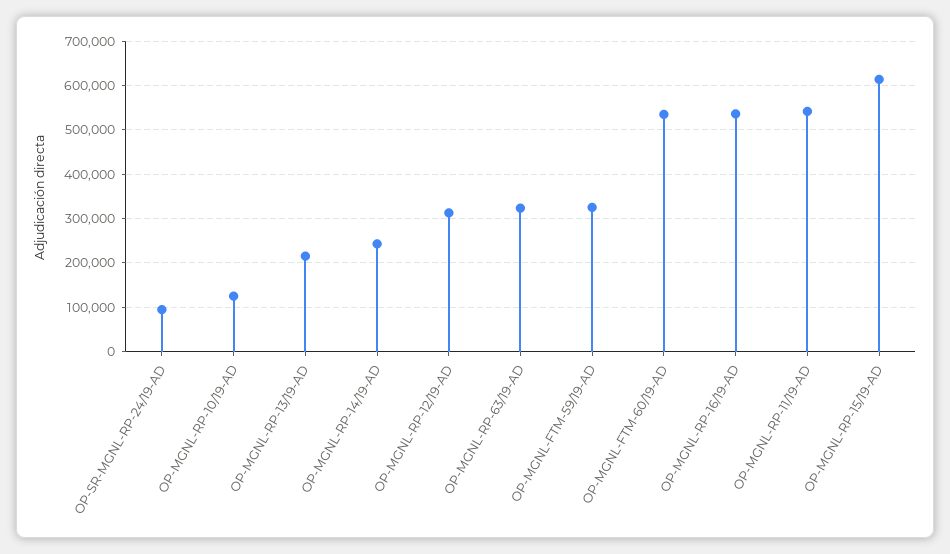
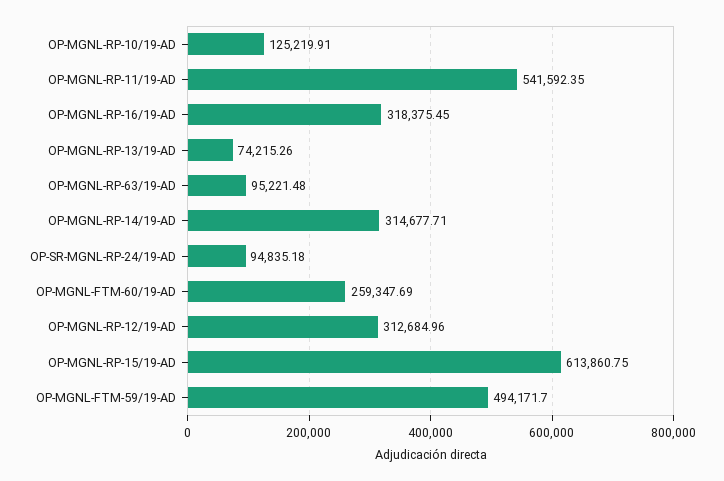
  {
    "OP-SR-MGNL-RP-24/19-AD": 94835.18,
    "OP-MGNL-RP-10/19-AD": 125219.91,
-   "OP-MGNL-RP-13/19-AD": 220000,
+   "OP-MGNL-RP-13/19-AD": 74215.26,
-   "OP-MGNL-RP-14/19-AD": 240000,
+   "OP-MGNL-RP-14/19-AD": 314677.71,
    "OP-MGNL-RP-12/19-AD": 312684.96,
-   "OP-MGNL-RP-63/19-AD": 320000,
+   "OP-MGNL-RP-63/19-AD": 95221.48,
-   "OP-MGNL-FTM-59/19-AD": 320000,
+   "OP-MGNL-FTM-59/19-AD": 494171.7,
-   "OP-MGNL-FTM-60/19-AD": 540000,
+   "OP-MGNL-FTM-60/19-AD": 259347.69,
-   "OP-MGNL-RP-16/19-AD": 540000,
+   "OP-MGNL-RP-16/19-AD": 318375.45,
    "OP-MGNL-RP-11/19-AD": 541592.35,
    "OP-MGNL-RP-15/19-AD": 613860.75
  }

